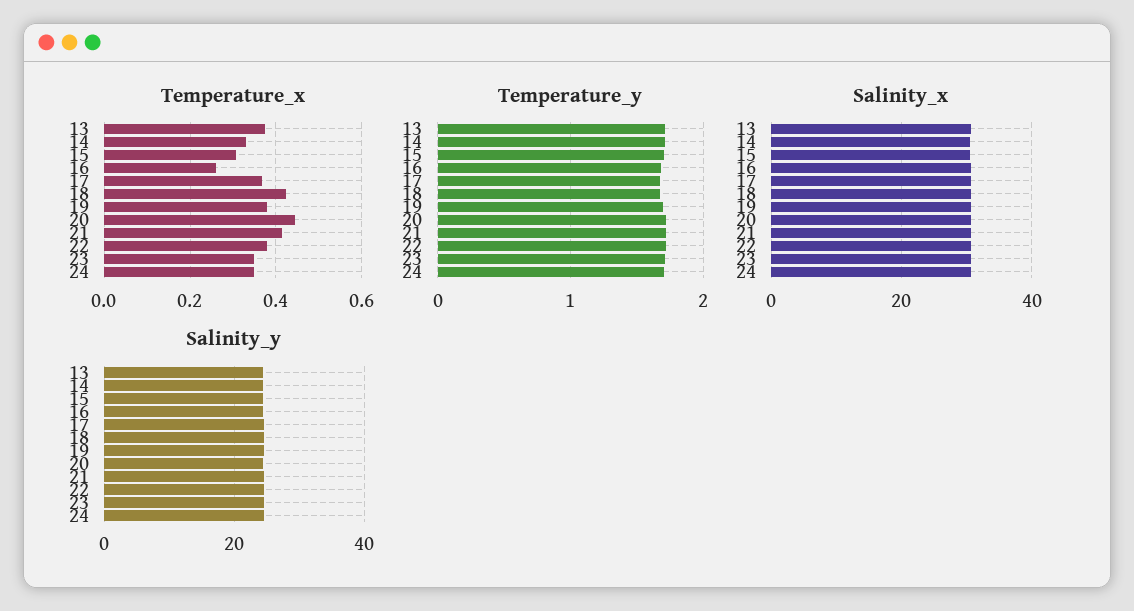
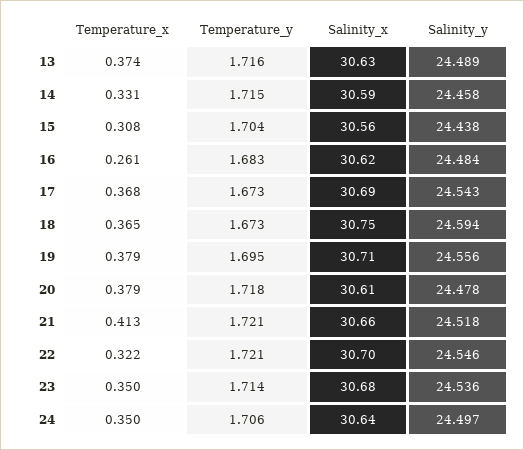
  {
    "Temperature_x": {
      "13": 0.374,
      "14": 0.331,
      "15": 0.308,
      "16": 0.261,
      "17": 0.368,
-     "18": 0.42,
+     "18": 0.365,
      "19": 0.379,
-     "20": 0.44,
+     "20": 0.379,
      "21": 0.413,
-     "22": 0.38,
+     "22": 0.322,
      "23": 0.35,
      "24": 0.35
    },
    "Temperature_y": {
      "13": 1.716,
      "14": 1.715,
      "15": 1.704,
      "16": 1.683,
      "17": 1.673,
      "18": 1.673,
      "19": 1.695,
      "20": 1.718,
      "21": 1.721,
      "22": 1.721,
      "23": 1.714,
      "24": 1.706
    },
    "Salinity_x": {
      "13": 30.63,
      "14": 30.59,
      "15": 30.56,
      "16": 30.62,
      "17": 30.69,
      "18": 30.75,
      "19": 30.71,
      "20": 30.61,
      "21": 30.66,
      "22": 30.7,
      "23": 30.68,
      "24": 30.64
    },
    "Salinity_y": {
      "13": 24.489,
      "14": 24.458,
      "15": 24.438,
      "16": 24.484,
      "17": 24.543,
      "18": 24.594,
      "19": 24.556,
      "20": 24.478,
      "21": 24.518,
      "22": 24.546,
      "23": 24.536,
      "24": 24.497
    }
  }

